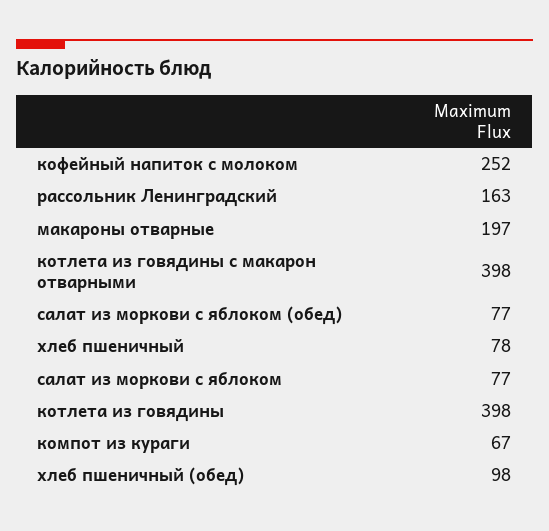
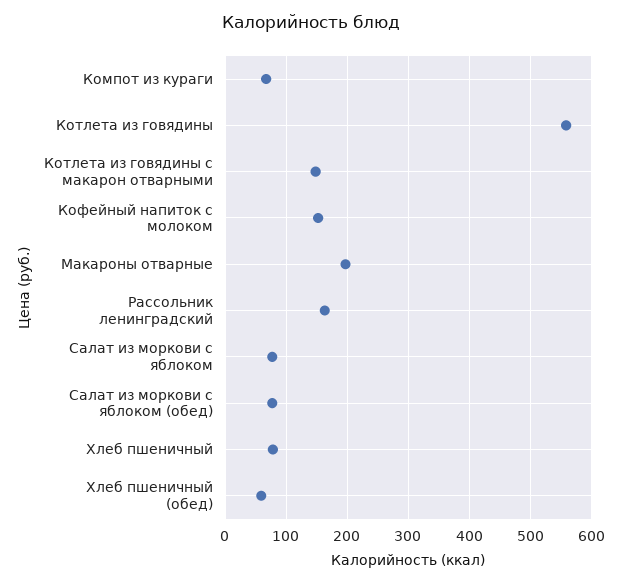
  {
-   "кофейный напиток с молоком": 252,
+   "кофейный напиток с молоком": 150,
    "рассольник Ленинградский": 163,
    "макароны отварные": 197,
-   "котлета из говядины с макарон отварными": 398,
+   "котлета из говядины с макарон отварными": 150,
    "салат из моркови с яблоком (обед)": 77,
    "хлеб пшеничный": 78,
    "салат из моркови с яблоком": 77,
-   "котлета из говядины": 398,
+   "котлета из говядины": 560,
    "компот из кураги": 67,
-   "хлеб пшеничный (обед)": 98
+   "хлеб пшеничный (обед)": 60
  }

